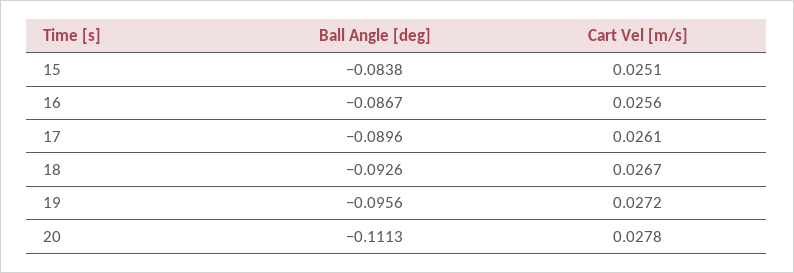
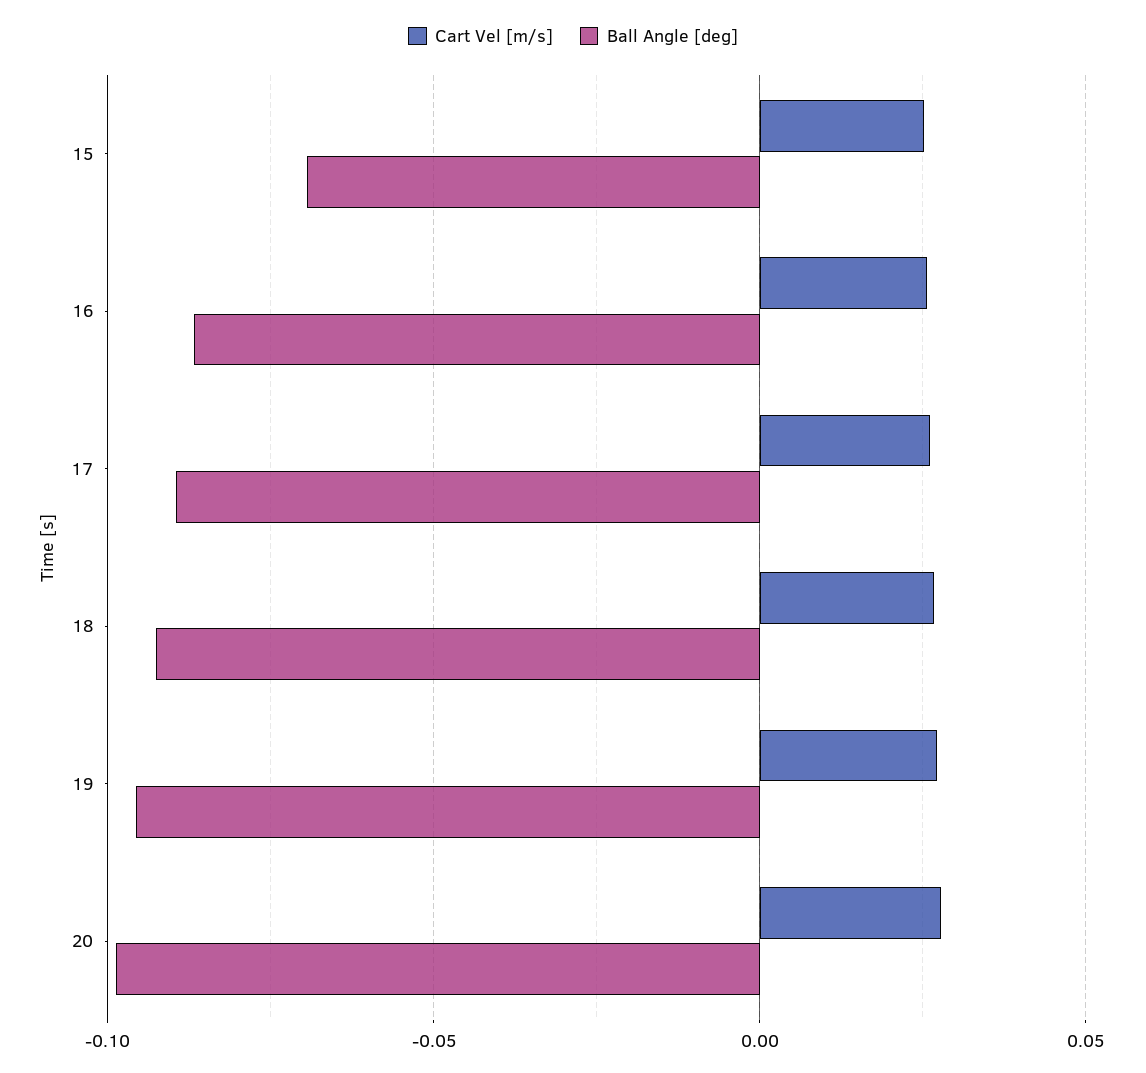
  {
    "Ball Angle [deg]": {
-     "15": -0.0838,
+     "15": -0.07,
      "16": -0.0867,
      "17": -0.0896,
      "18": -0.0926,
      "19": -0.0956,
-     "20": -0.1113
+     "20": -0.1
    },
    "Cart Vel [m/s]": {
      "15": 0.0251,
      "16": 0.0256,
      "17": 0.0261,
      "18": 0.0267,
      "19": 0.0272,
      "20": 0.0278
    }
  }

